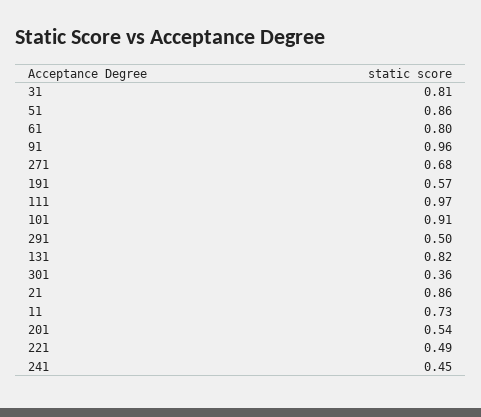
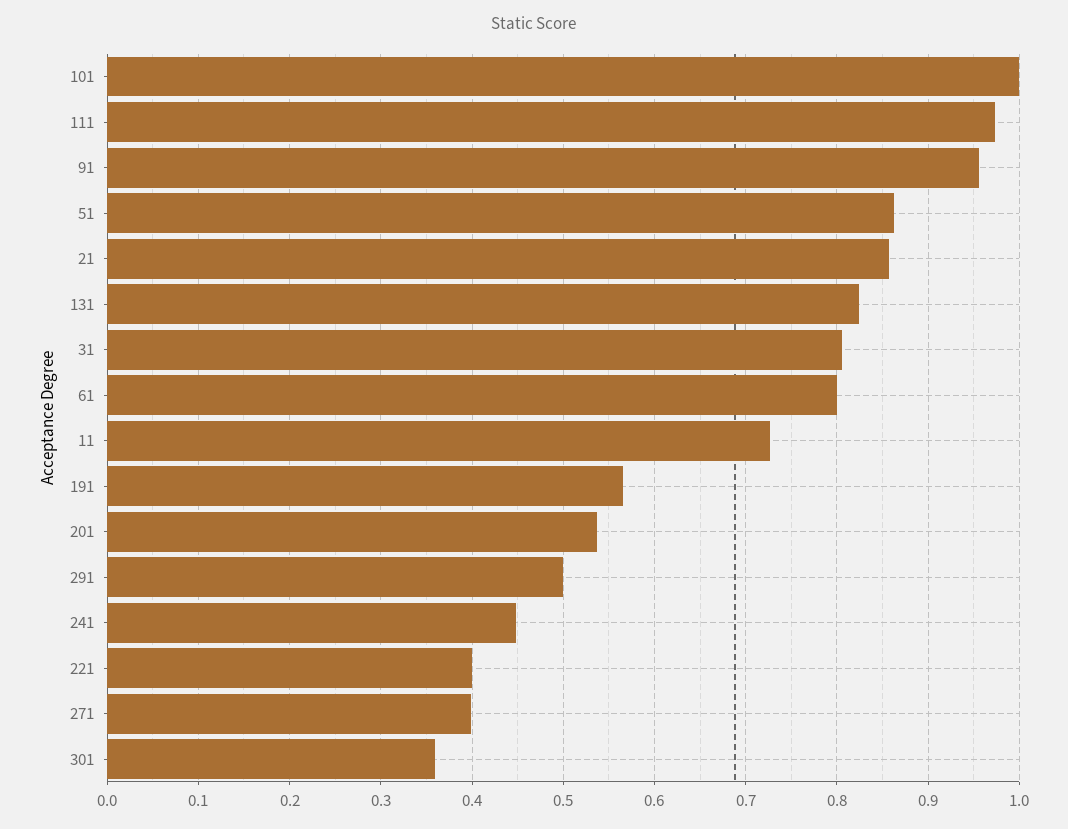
  {
    "31": 0.81,
    "51": 0.86,
    "61": 0.8,
    "91": 0.96,
-   "271": 0.68,
+   "271": 0.4,
    "191": 0.57,
    "111": 0.97,
-   "101": 0.91,
+   "101": 1,
    "291": 0.5,
    "131": 0.82,
    "301": 0.36,
    "21": 0.86,
    "11": 0.73,
    "201": 0.54,
-   "221": 0.49,
+   "221": 0.4,
    "241": 0.45
  }

